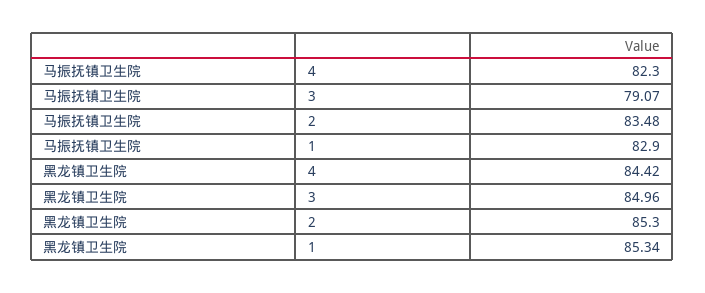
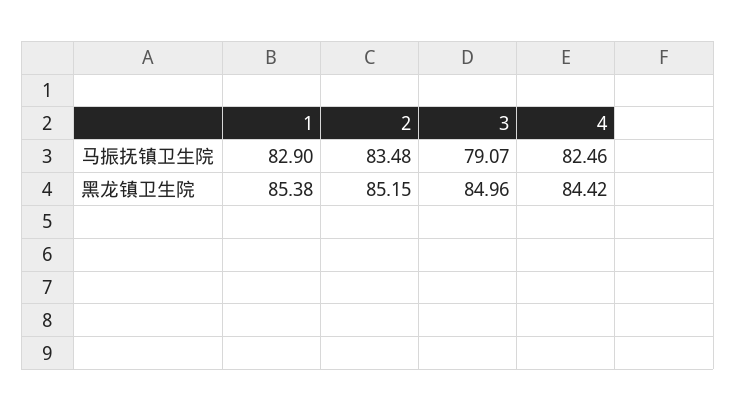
  {
    "马振抚镇卫生院": {
-     "4": 82.3,
+     "4": 82.46,
      "3": 79.07,
      "2": 83.48,
      "1": 82.9
    },
    "黑龙镇卫生院": {
      "4": 84.42,
      "3": 84.96,
-     "2": 85.3,
+     "2": 85.15,
-     "1": 85.34
+     "1": 85.38
    }
  }

